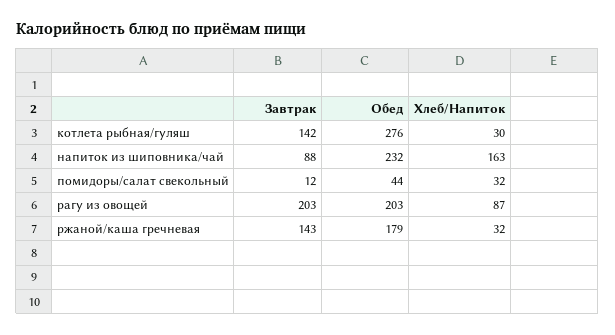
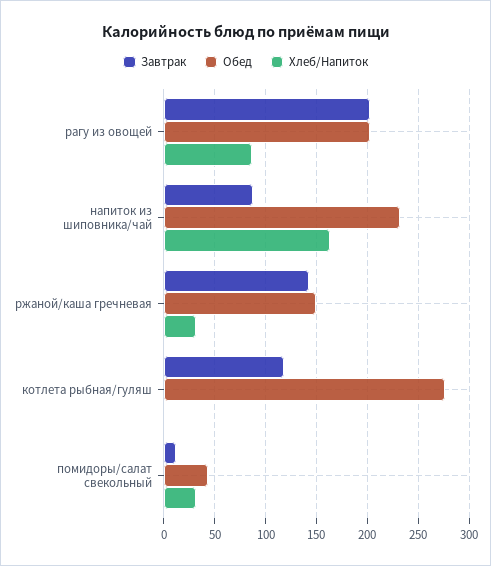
  {
    "Завтрак": {
-     "котлета рыбная/гуляш": 142,
+     "котлета рыбная/гуляш": 120,
      "напиток из шиповника/чай": 88,
      "помидоры/салат свекольный": 12,
      "рагу из овощей": 203,
      "ржаной/каша гречневая": 143
    },
    "Обед": {
      "котлета рыбная/гуляш": 276,
      "напиток из шиповника/чай": 232,
      "помидоры/салат свекольный": 44,
      "рагу из овощей": 203,
-     "ржаной/каша гречневая": 179
+     "ржаной/каша гречневая": 150
    },
    "Хлеб/Напиток": {
-     "котлета рыбная/гуляш": 30,
+     "котлета рыбная/гуляш": 0,
      "напиток из шиповника/чай": 163,
      "помидоры/салат свекольный": 32,
      "рагу из овощей": 87,
      "ржаной/каша гречневая": 32
    }
  }

